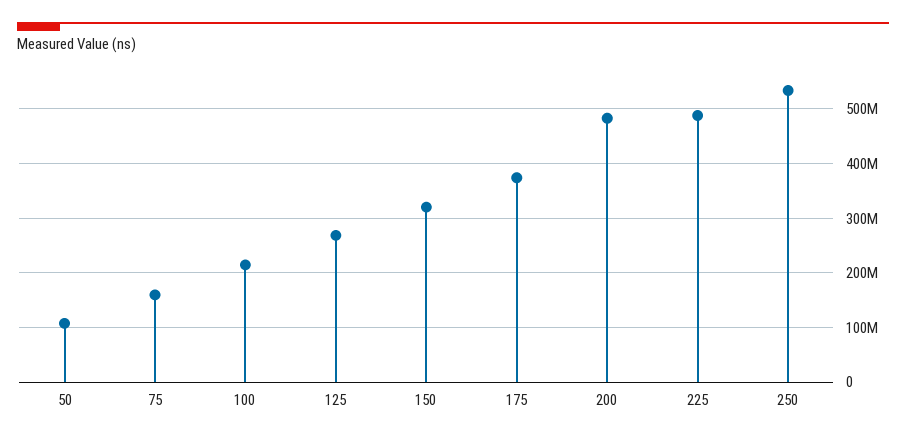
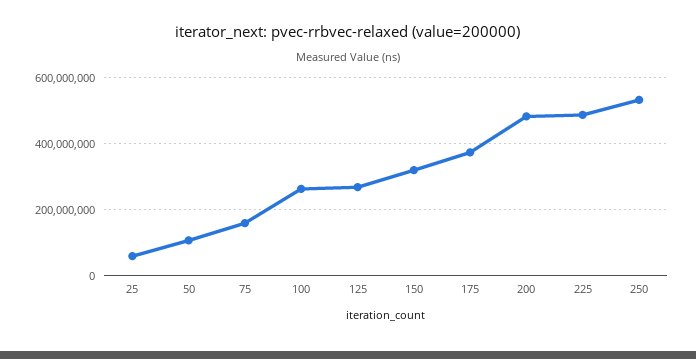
  {
    "50": 100000000,
    "75": 160000000,
-   "100": 220000000,
+   "100": 260000000,
    "125": 260000000,
    "150": 320000000,
    "175": 380000000,
    "200": 480000000,
    "225": 480000000,
-   "250": 540000000
+   "250": 540000000,
+   "25": 60000000
  }

